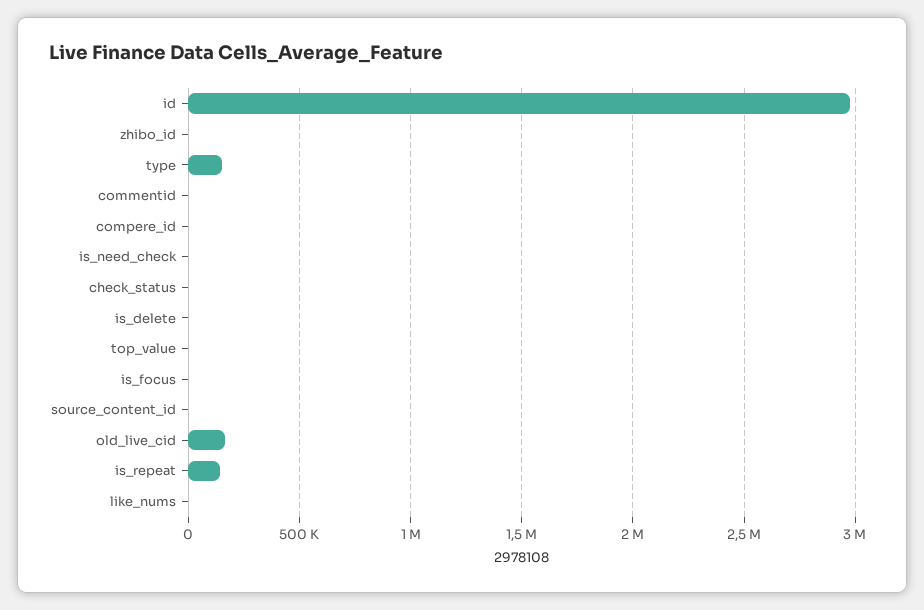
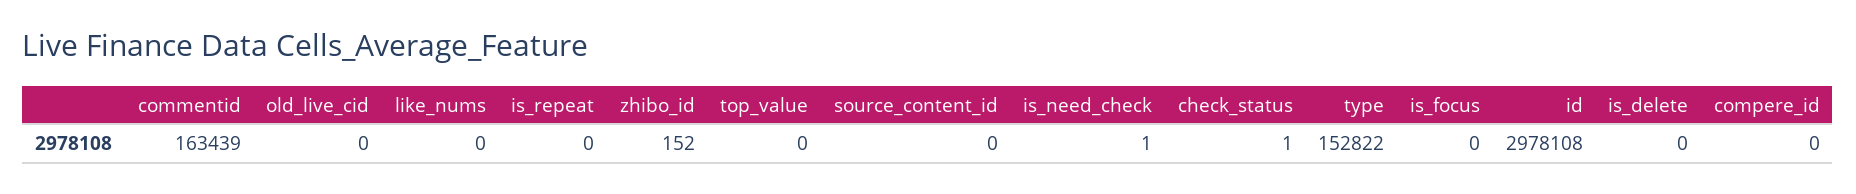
  {
    "id": 2978108,
    "zhibo_id": 152,
    "type": 152822,
-   "commentid": 0,
+   "commentid": 163439,
    "compere_id": 0,
    "is_need_check": 1,
    "check_status": 1,
    "is_delete": 0,
    "top_value": 0,
    "is_focus": 0,
    "source_content_id": 0,
-   "old_live_cid": 150000,
+   "old_live_cid": 0,
-   "is_repeat": 150000,
+   "is_repeat": 0,
    "like_nums": 0
  }

